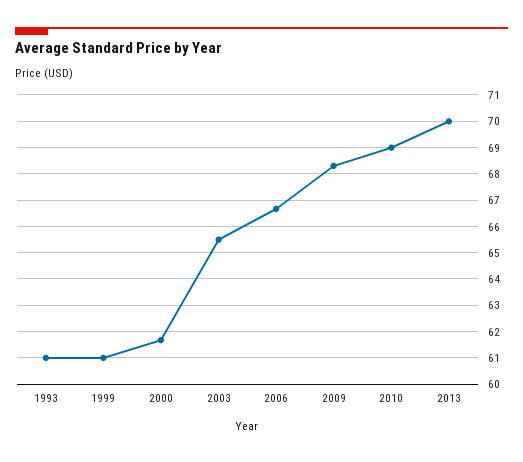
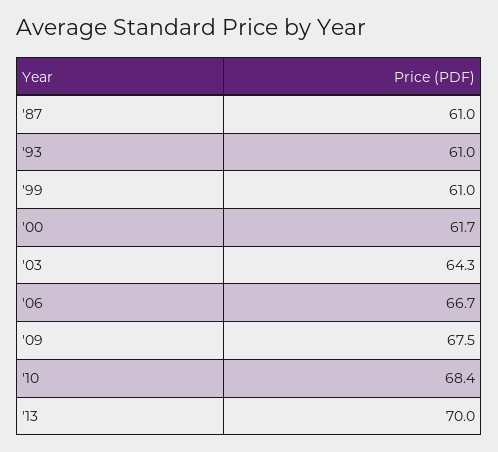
  {
    "1993": 61,
    "1999": 61,
    "2000": 61.7,
-   "2003": 65.5,
+   "2003": 64.3,
    "2006": 66.7,
-   "2009": 68.25,
+   "2009": 67.5,
-   "2010": 69,
+   "2010": 68.4,
-   "2013": 70
+   "2013": 70,
+   "'87": 61
  }

